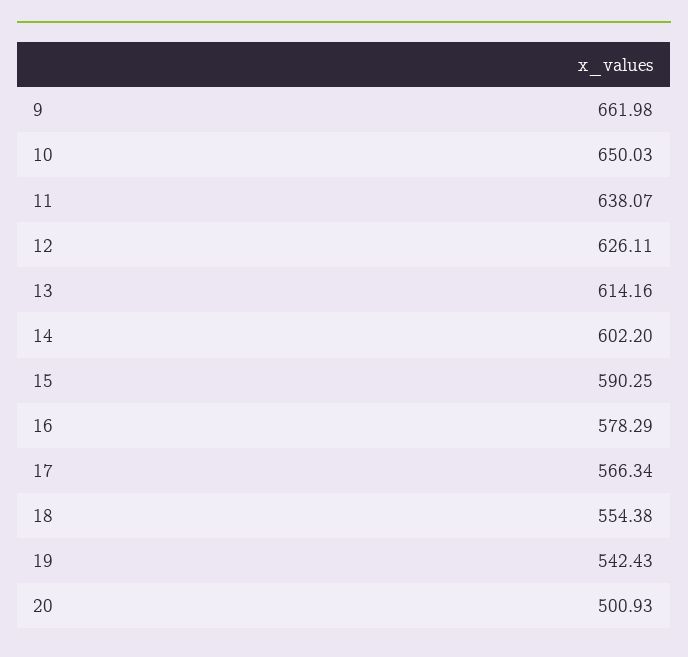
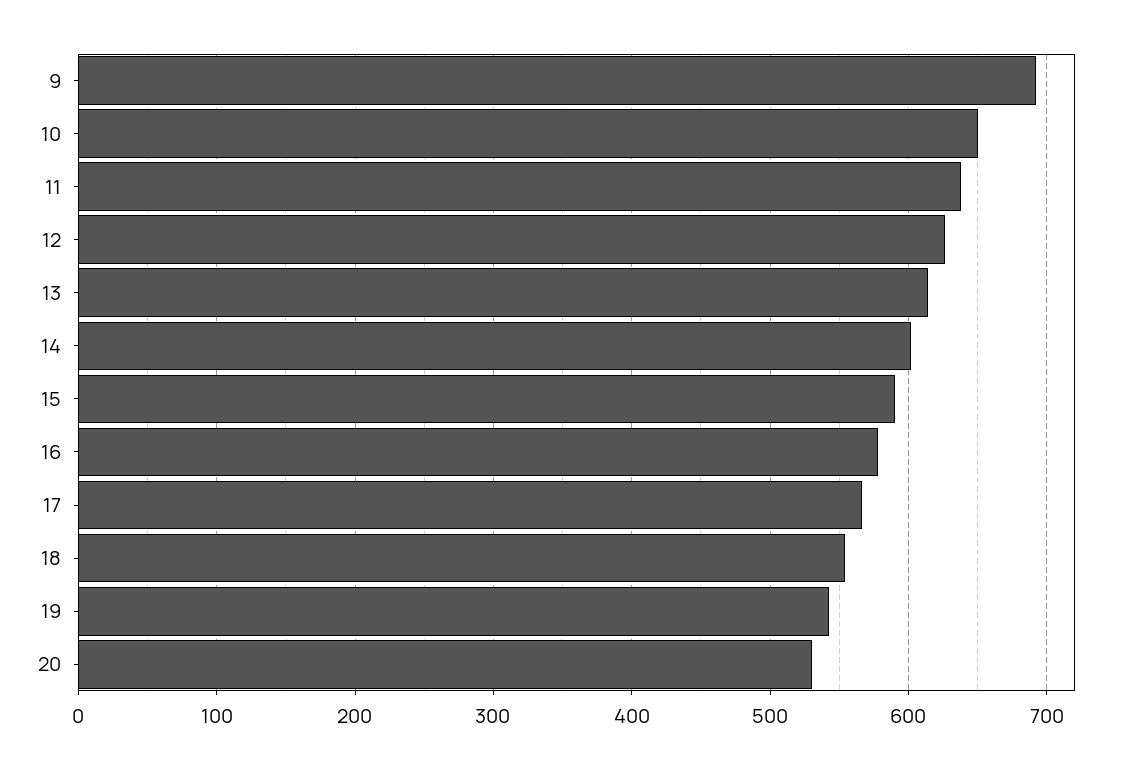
  {
-   "9": 661.98,
+   "9": 690,
    "10": 650.03,
    "11": 638.07,
    "12": 626.11,
    "13": 614.16,
    "14": 602.2,
    "15": 590.25,
    "16": 578.29,
    "17": 566.34,
    "18": 554.38,
    "19": 542.43,
-   "20": 500.93
+   "20": 530
  }

